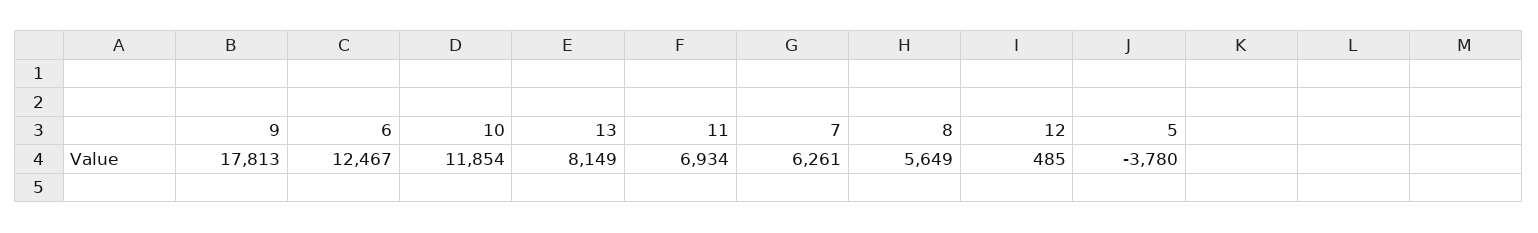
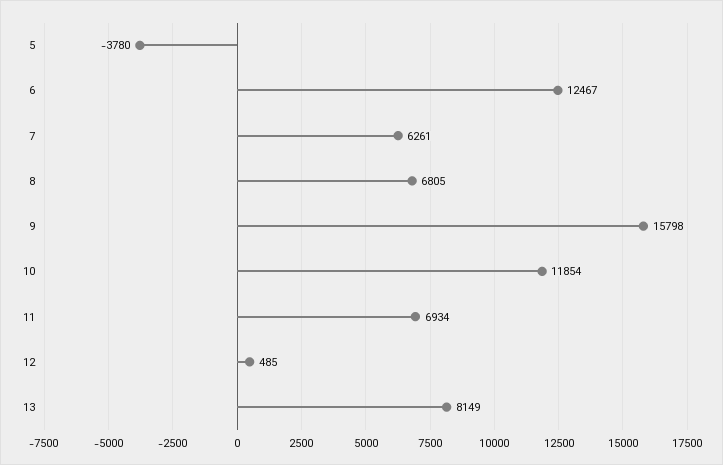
  {
-   "9": 17813,
+   "9": 15798,
    "6": 12467,
    "10": 11854,
    "13": 8149,
    "11": 6934,
    "7": 6261,
-   "8": 5649,
+   "8": 6805,
    "12": 485,
    "5": -3780
  }

